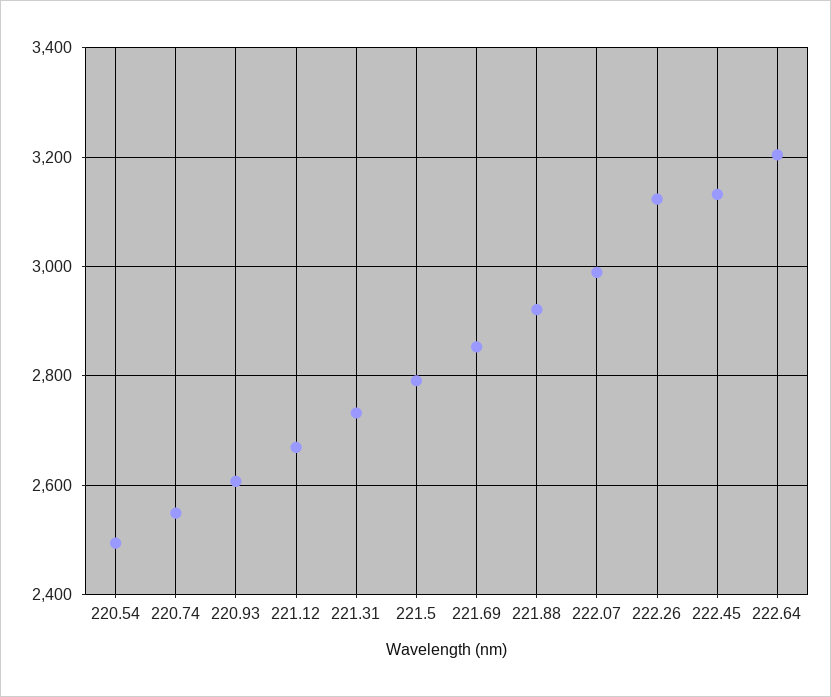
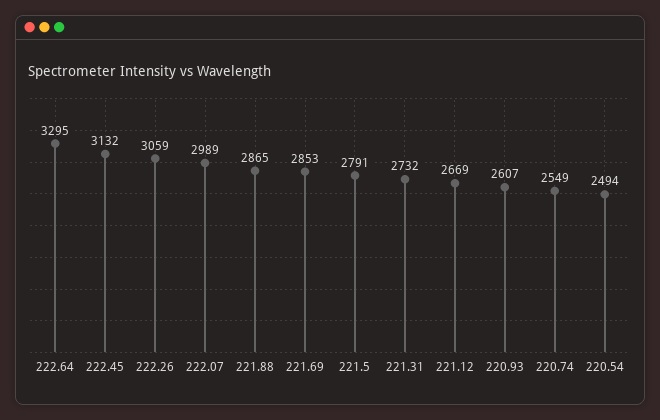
  {
    "220.54": 2494,
    "220.74": 2549,
    "220.93": 2607,
    "221.12": 2669,
    "221.31": 2732,
    "221.5": 2791,
    "221.69": 2853,
-   "221.88": 2920,
+   "221.88": 2865,
    "222.07": 2989,
-   "222.26": 3120,
+   "222.26": 3059,
    "222.45": 3132,
-   "222.64": 3200
+   "222.64": 3295
  }

